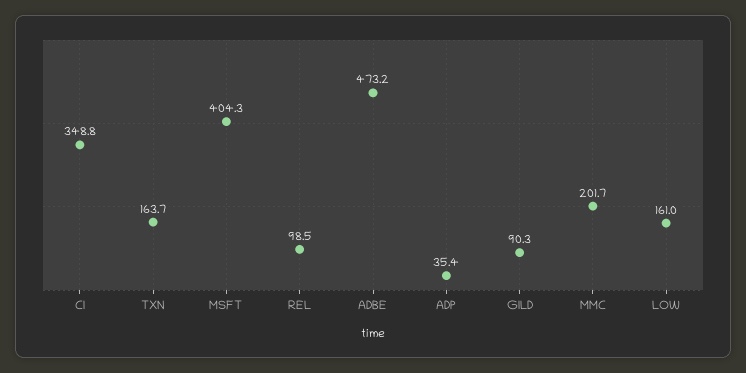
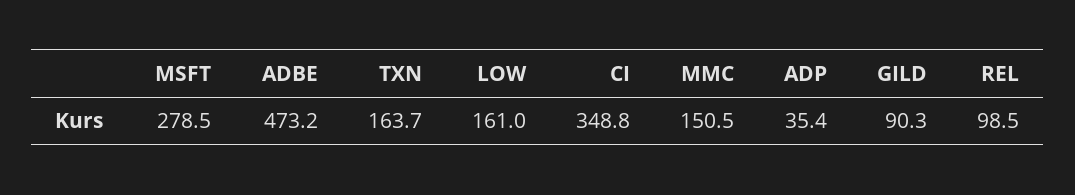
  {
    "CI": 348.8,
    "TXN": 163.7,
-   "MSFT": 404.3,
+   "MSFT": 278.5,
    "REL": 98.5,
    "ADBE": 473.2,
    "ADP": 35.4,
    "GILD": 90.3,
-   "MMC": 201.7,
+   "MMC": 150.5,
    "LOW": 161
  }

